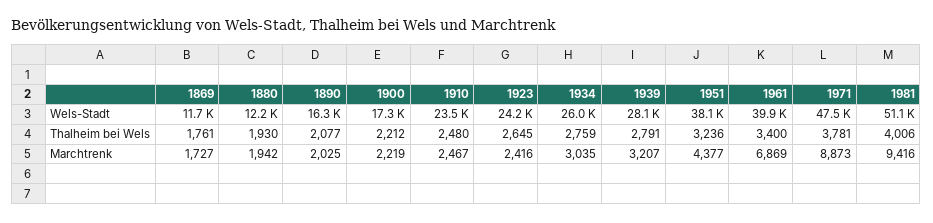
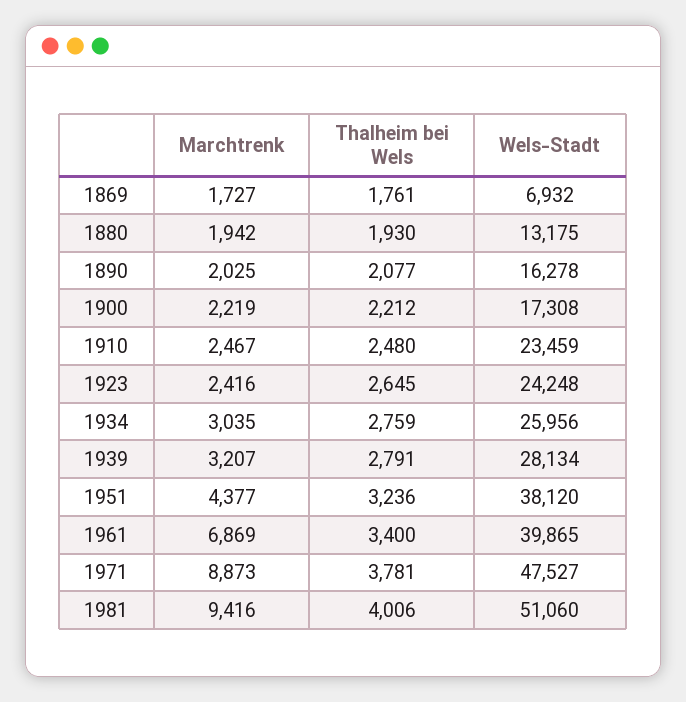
  {
    "1869": {
-     "Wels-Stadt": 11700,
+     "Wels-Stadt": 6932,
      "Thalheim bei Wels": 1761,
      "Marchtrenk": 1727
    },
    "1880": {
-     "Wels-Stadt": 12200,
+     "Wels-Stadt": 13175,
      "Thalheim bei Wels": 1930,
      "Marchtrenk": 1942
    },
    "1890": {
      "Wels-Stadt": 16278,
      "Thalheim bei Wels": 2077,
      "Marchtrenk": 2025
    },
    "1900": {
      "Wels-Stadt": 17308,
      "Thalheim bei Wels": 2212,
      "Marchtrenk": 2219
    },
    "1910": {
      "Wels-Stadt": 23459,
      "Thalheim bei Wels": 2480,
      "Marchtrenk": 2467
    },
    "1923": {
      "Wels-Stadt": 24248,
      "Thalheim bei Wels": 2645,
      "Marchtrenk": 2416
    },
    "1934": {
      "Wels-Stadt": 25956,
      "Thalheim bei Wels": 2759,
      "Marchtrenk": 3035
    },
    "1939": {
      "Wels-Stadt": 28134,
      "Thalheim bei Wels": 2791,
      "Marchtrenk": 3207
    },
    "1951": {
      "Wels-Stadt": 38120,
      "Thalheim bei Wels": 3236,
      "Marchtrenk": 4377
    },
    "1961": {
      "Wels-Stadt": 39865,
      "Thalheim bei Wels": 3400,
      "Marchtrenk": 6869
    },
    "1971": {
      "Wels-Stadt": 47527,
      "Thalheim bei Wels": 3781,
      "Marchtrenk": 8873
    },
    "1981": {
      "Wels-Stadt": 51060,
      "Thalheim bei Wels": 4006,
      "Marchtrenk": 9416
    }
  }

